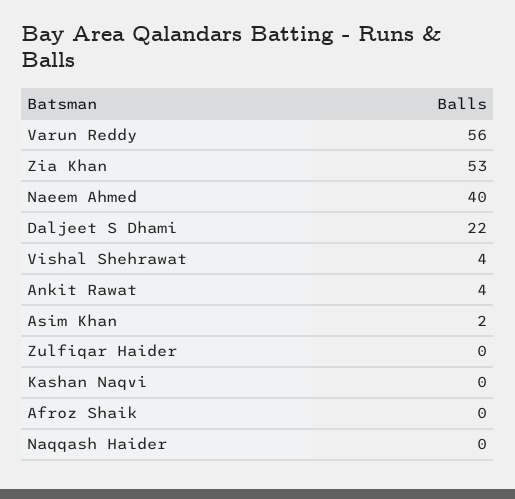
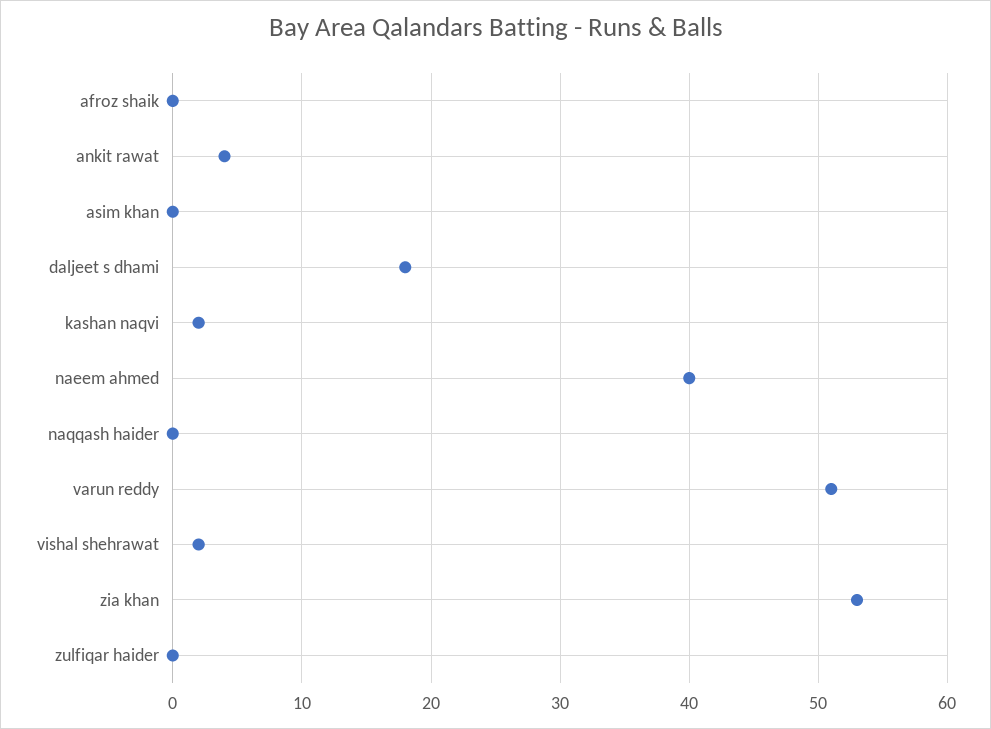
  {
-   "Varun Reddy": 56,
+   "Varun Reddy": 51,
    "Zia Khan": 53,
    "Naeem Ahmed": 40,
-   "Daljeet S Dhami": 22,
+   "Daljeet S Dhami": 18,
-   "Vishal Shehrawat": 4,
+   "Vishal Shehrawat": 2,
    "Ankit Rawat": 4,
-   "Asim Khan": 2,
+   "Asim Khan": 0,
    "Zulfiqar Haider": 0,
-   "Kashan Naqvi": 0,
+   "Kashan Naqvi": 2,
    "Afroz Shaik": 0,
    "Naqqash Haider": 0
  }

